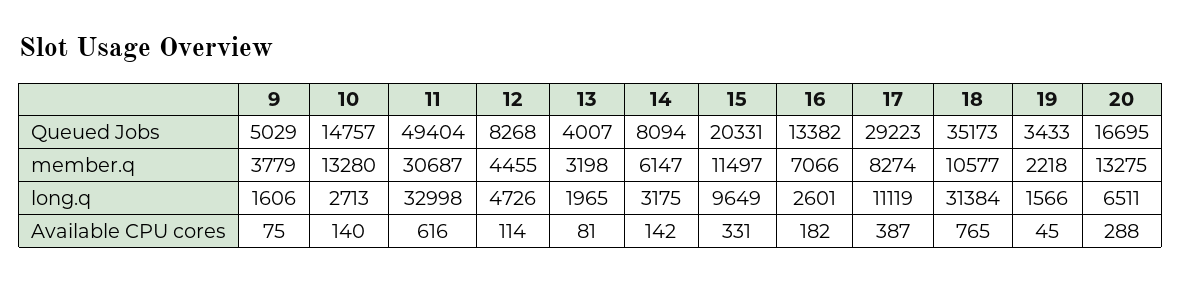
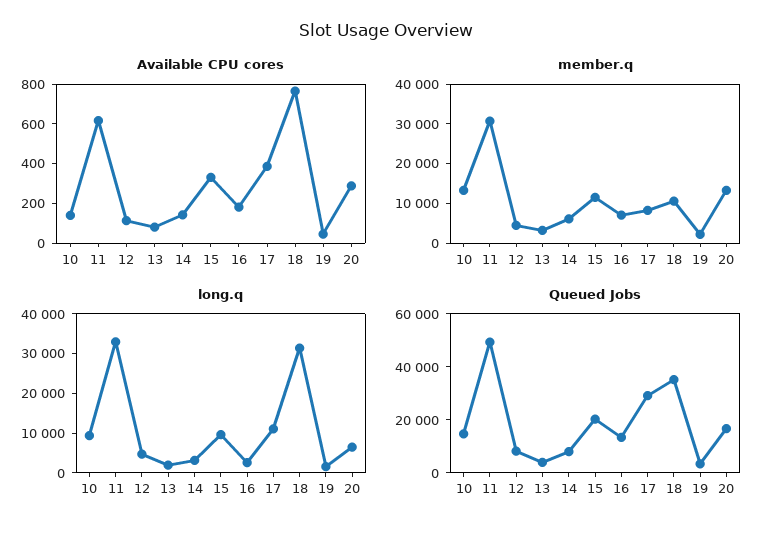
  {
    "Queued Jobs": {
-     "9": 5029,
      "10": 14757,
      "11": 49404,
      "12": 8268,
      "13": 4007,
      "14": 8094,
      "15": 20331,
      "16": 13382,
      "17": 29223,
      "18": 35173,
      "19": 3433,
      "20": 16695
    },
    "member.q": {
-     "9": 3779,
      "10": 13280,
      "11": 30687,
      "12": 4455,
      "13": 3198,
      "14": 6147,
      "15": 11497,
      "16": 7066,
      "17": 8274,
      "18": 10577,
      "19": 2218,
      "20": 13275
    },
    "long.q": {
-     "9": 1606,
-     "10": 2713,
+     "10": 10000,
      "11": 32998,
      "12": 4726,
      "13": 1965,
      "14": 3175,
      "15": 9649,
      "16": 2601,
      "17": 11119,
      "18": 31384,
      "19": 1566,
      "20": 6511
    },
    "Available CPU cores": {
-     "9": 75,
      "10": 140,
      "11": 616,
      "12": 114,
      "13": 81,
      "14": 142,
      "15": 331,
      "16": 182,
      "17": 387,
      "18": 765,
      "19": 45,
      "20": 288
    }
  }

